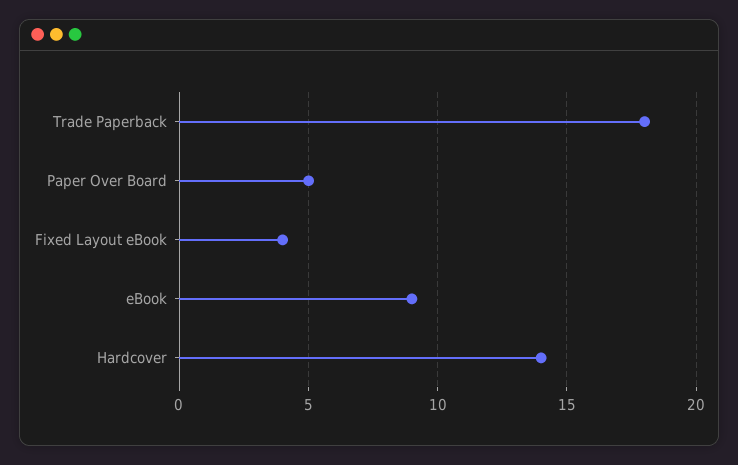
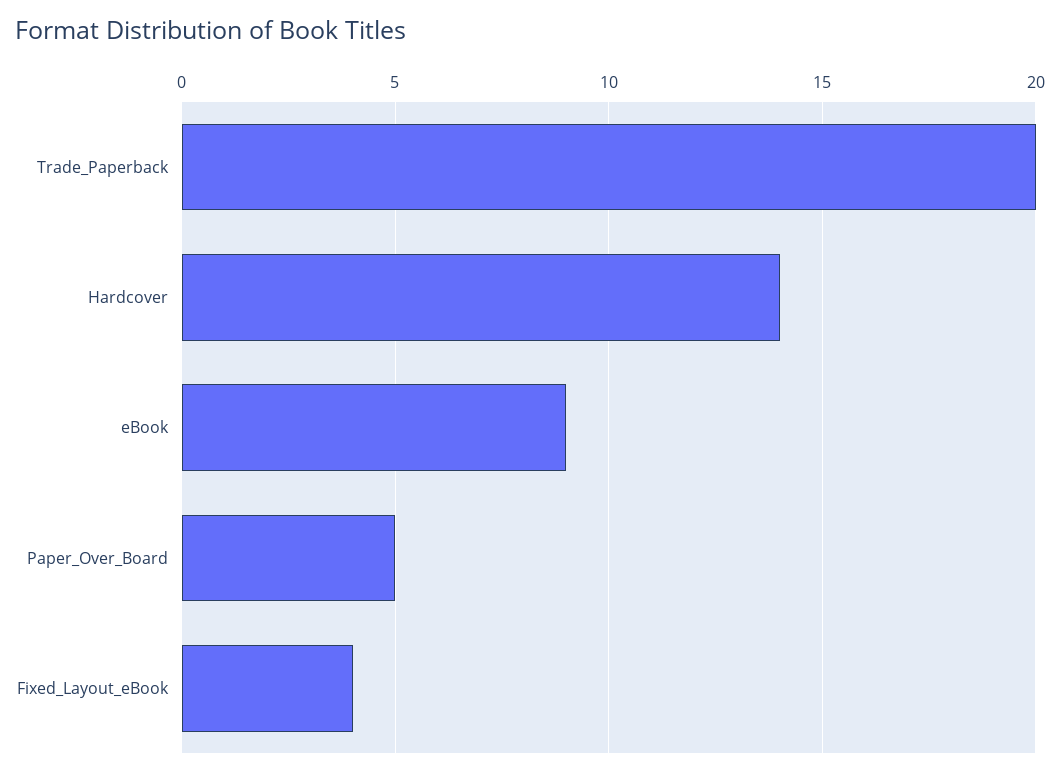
  {
-   "Trade Paperback": 18,
+   "Trade Paperback": 20,
    "Paper Over Board": 5,
    "Fixed Layout eBook": 4,
    "eBook": 9,
    "Hardcover": 14
  }

